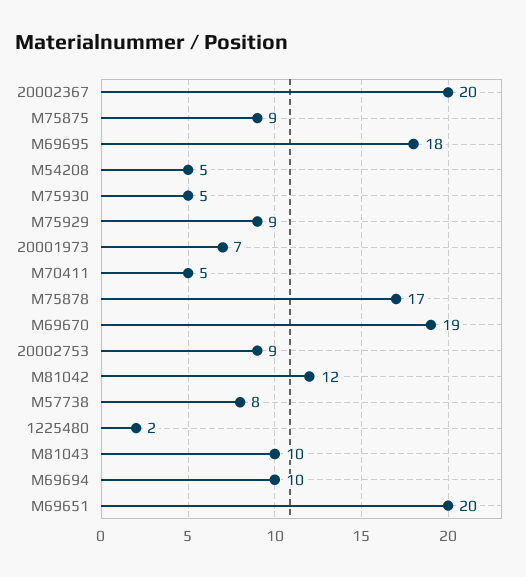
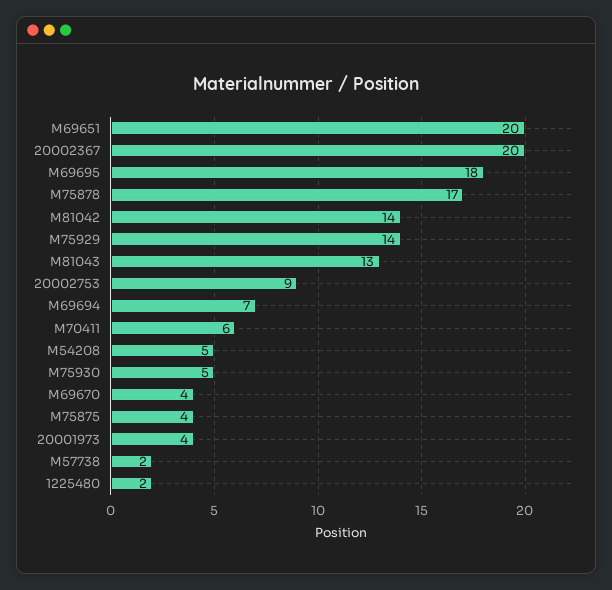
  {
    "20002367": 20,
-   "M75875": 9,
+   "M75875": 4,
    "M69695": 18,
    "M54208": 5,
    "M75930": 5,
-   "M75929": 9,
+   "M75929": 14,
-   "20001973": 7,
+   "20001973": 4,
-   "M70411": 5,
+   "M70411": 6,
    "M75878": 17,
-   "M69670": 19,
+   "M69670": 4,
    "20002753": 9,
-   "M81042": 12,
+   "M81042": 14,
-   "M57738": 8,
+   "M57738": 2,
    "1225480": 2,
-   "M81043": 10,
+   "M81043": 13,
-   "M69694": 10,
+   "M69694": 7,
    "M69651": 20
  }

